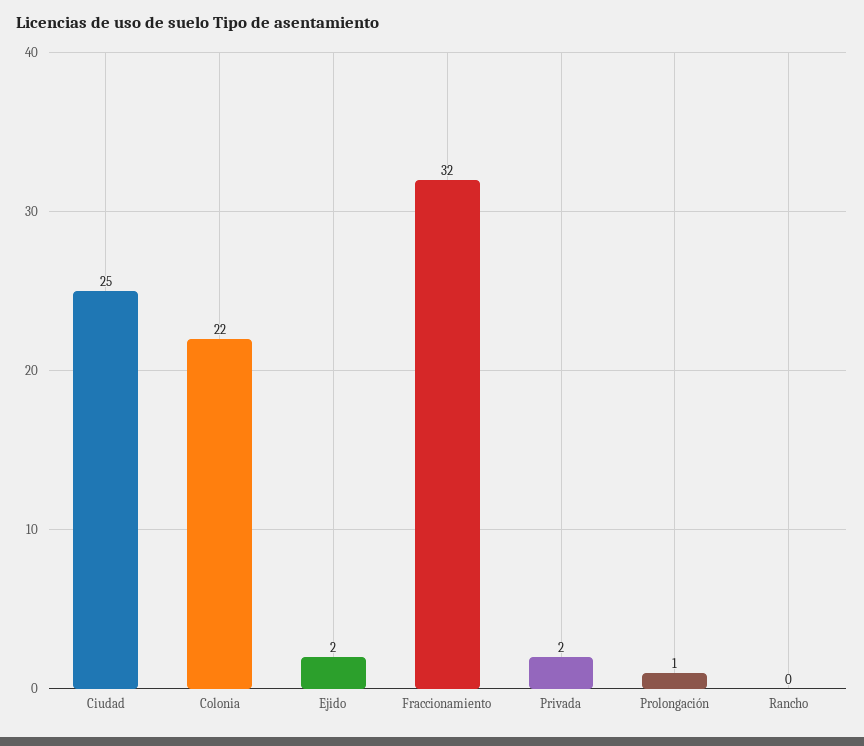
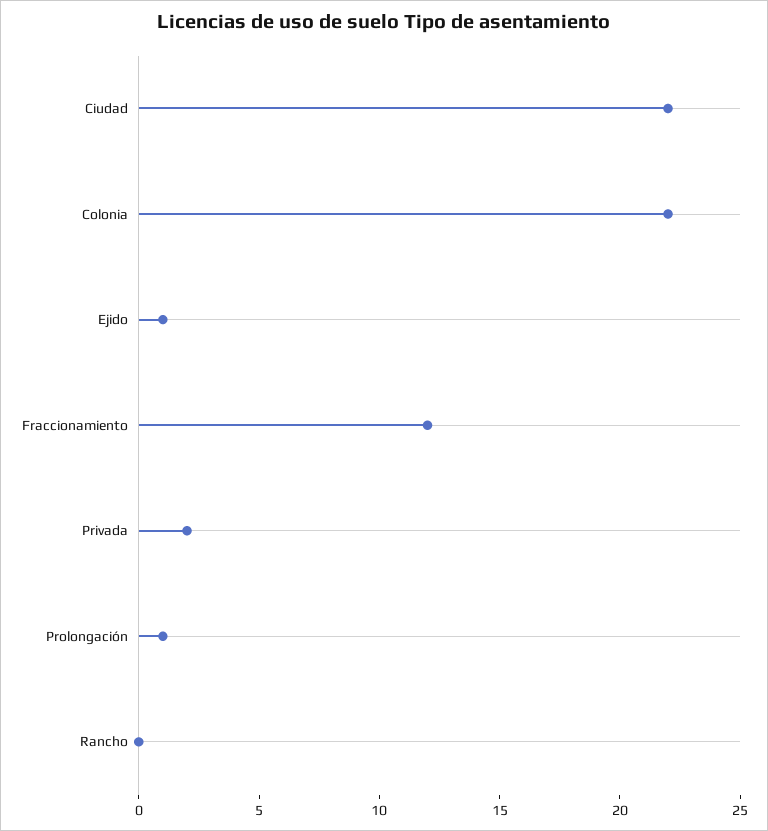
  {
-   "Ciudad": 25,
+   "Ciudad": 22,
    "Colonia": 22,
-   "Ejido": 2,
+   "Ejido": 1,
-   "Fraccionamiento": 32,
+   "Fraccionamiento": 12,
    "Privada": 2,
    "Prolongación": 1,
    "Rancho": 0
  }

